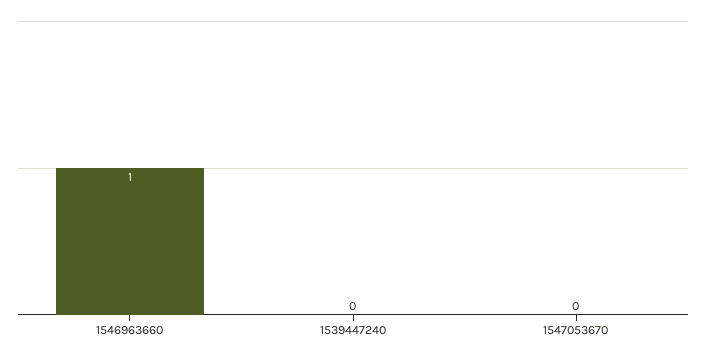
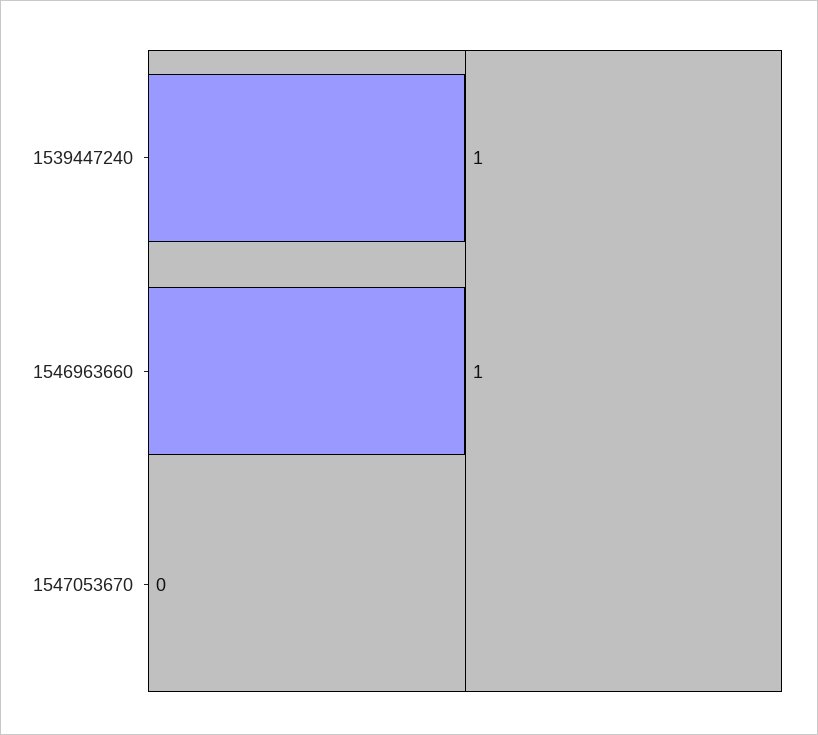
  {
    "1546963660": 1,
-   "1539447240": 0,
+   "1539447240": 1,
    "1547053670": 0
  }

